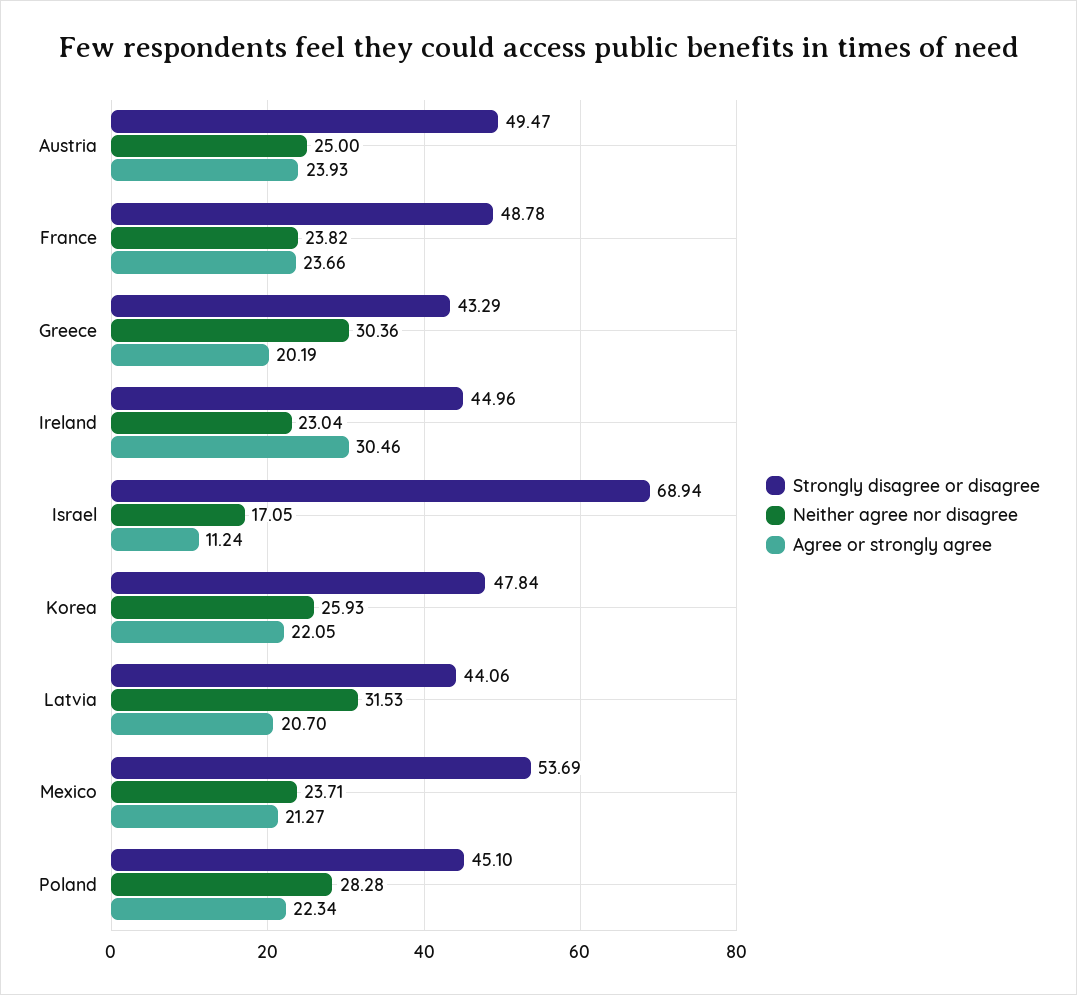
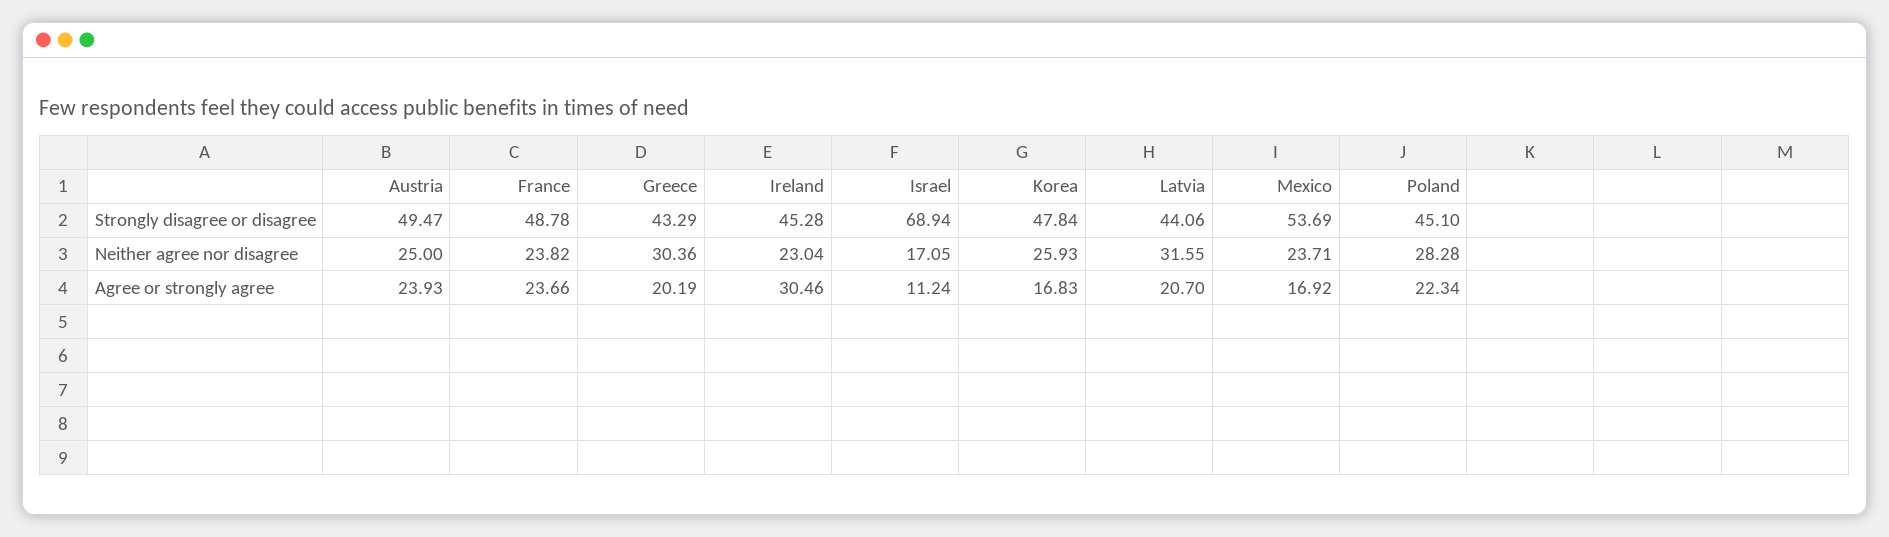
  {
    "Strongly disagree or disagree": {
      "Austria": 49.47,
      "France": 48.78,
      "Greece": 43.29,
-     "Ireland": 44.96,
+     "Ireland": 45.28,
      "Israel": 68.94,
      "Korea": 47.84,
      "Latvia": 44.06,
      "Mexico": 53.69,
      "Poland": 45.1
    },
    "Neither agree nor disagree": {
      "Austria": 25,
      "France": 23.82,
      "Greece": 30.36,
      "Ireland": 23.04,
      "Israel": 17.05,
      "Korea": 25.93,
-     "Latvia": 31.53,
+     "Latvia": 31.55,
      "Mexico": 23.71,
      "Poland": 28.28
    },
    "Agree or strongly agree": {
      "Austria": 23.93,
      "France": 23.66,
      "Greece": 20.19,
      "Ireland": 30.46,
      "Israel": 11.24,
-     "Korea": 22.05,
+     "Korea": 16.83,
      "Latvia": 20.7,
-     "Mexico": 21.27,
+     "Mexico": 16.92,
      "Poland": 22.34
    }
  }

